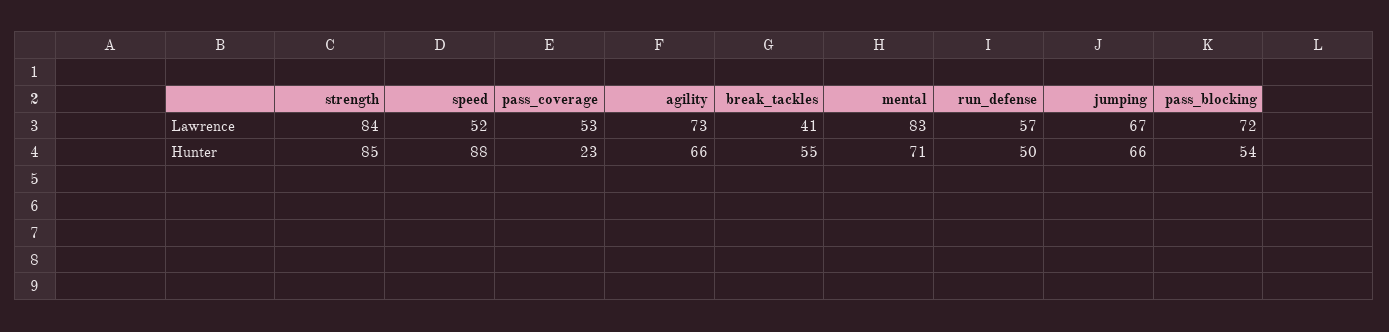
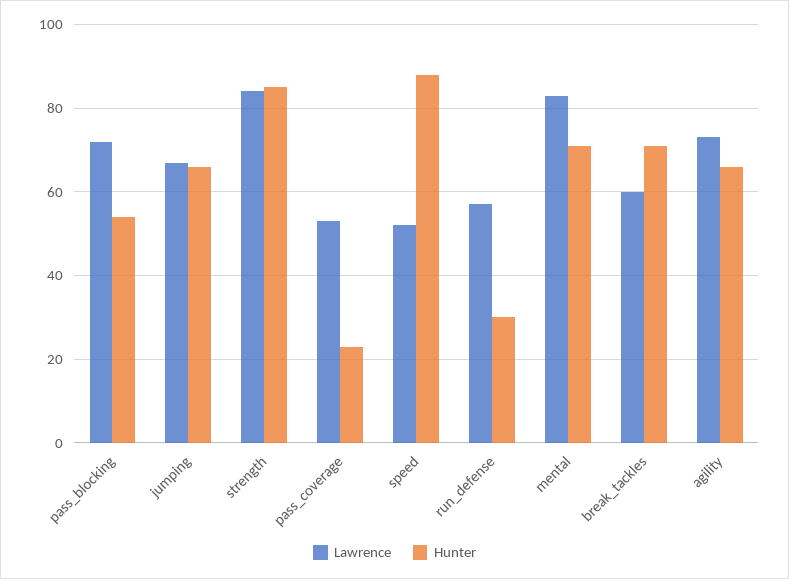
  {
    "Lawrence": {
      "strength": 84,
      "speed": 52,
      "pass_coverage": 53,
      "agility": 73,
-     "break_tackles": 41,
+     "break_tackles": 60,
      "mental": 83,
      "run_defense": 57,
      "jumping": 67,
      "pass_blocking": 72
    },
    "Hunter": {
      "strength": 85,
      "speed": 88,
      "pass_coverage": 23,
      "agility": 66,
-     "break_tackles": 55,
+     "break_tackles": 70,
      "mental": 71,
-     "run_defense": 50,
+     "run_defense": 30,
      "jumping": 66,
      "pass_blocking": 54
    }
  }

